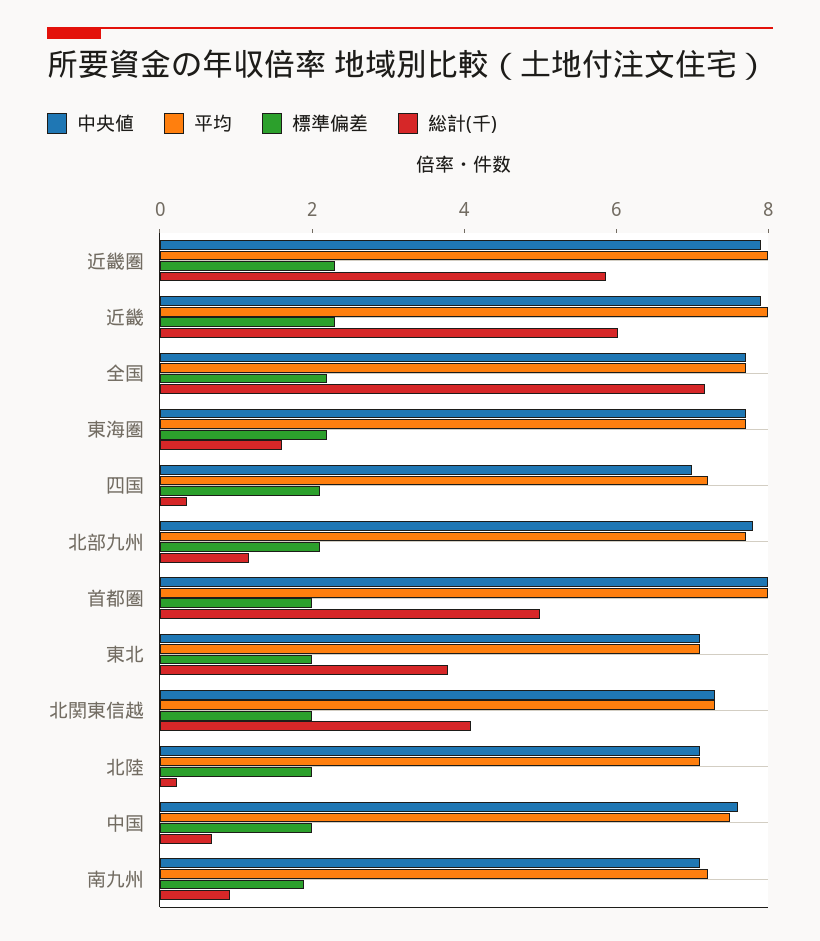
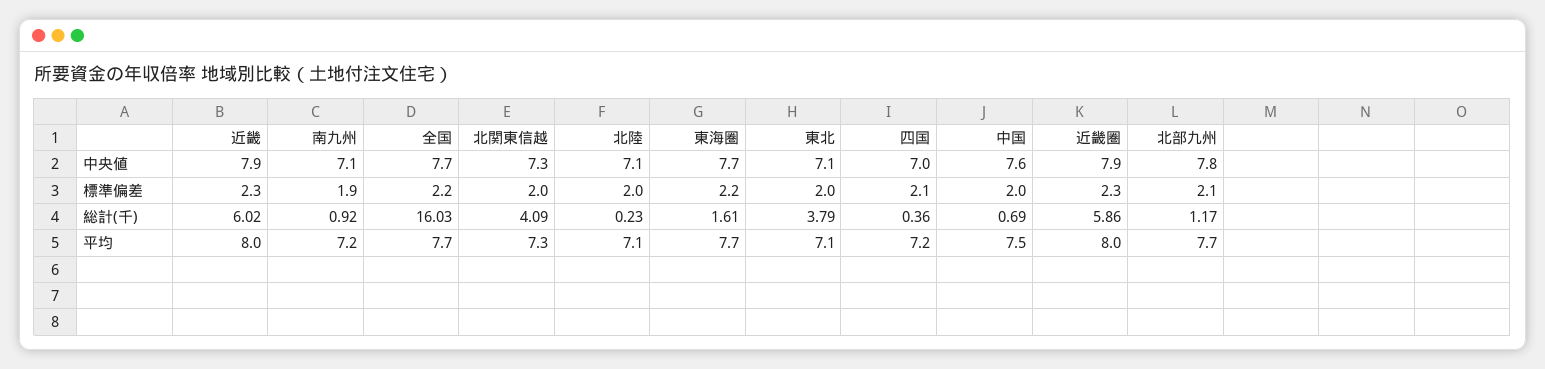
  {
    "中央値": {
      "近畿圏": 7.9,
      "近畿": 7.9,
      "全国": 7.7,
      "東海圏": 7.7,
      "四国": 7,
      "北部九州": 7.8,
-     "首都圏": 8,
      "東北": 7.1,
      "北関東信越": 7.3,
      "北陸": 7.1,
      "中国": 7.6,
      "南九州": 7.1
    },
    "平均": {
      "近畿圏": 8,
      "近畿": 8,
      "全国": 7.7,
      "東海圏": 7.7,
      "四国": 7.2,
      "北部九州": 7.7,
-     "首都圏": 8,
      "東北": 7.1,
      "北関東信越": 7.3,
      "北陸": 7.1,
      "中国": 7.5,
      "南九州": 7.2
    },
    "標準偏差": {
      "近畿圏": 2.3,
      "近畿": 2.3,
      "全国": 2.2,
      "東海圏": 2.2,
      "四国": 2.1,
      "北部九州": 2.1,
-     "首都圏": 2,
      "東北": 2,
      "北関東信越": 2,
      "北陸": 2,
      "中国": 2,
      "南九州": 1.9
    },
    "総計(千)": {
      "近畿圏": 5.86,
      "近畿": 6.02,
-     "全国": 7,
+     "全国": 16.03,
      "東海圏": 1.61,
      "四国": 0.36,
      "北部九州": 1.17,
-     "首都圏": 5,
      "東北": 3.79,
      "北関東信越": 4.09,
      "北陸": 0.23,
      "中国": 0.69,
      "南九州": 0.92
    }
  }

